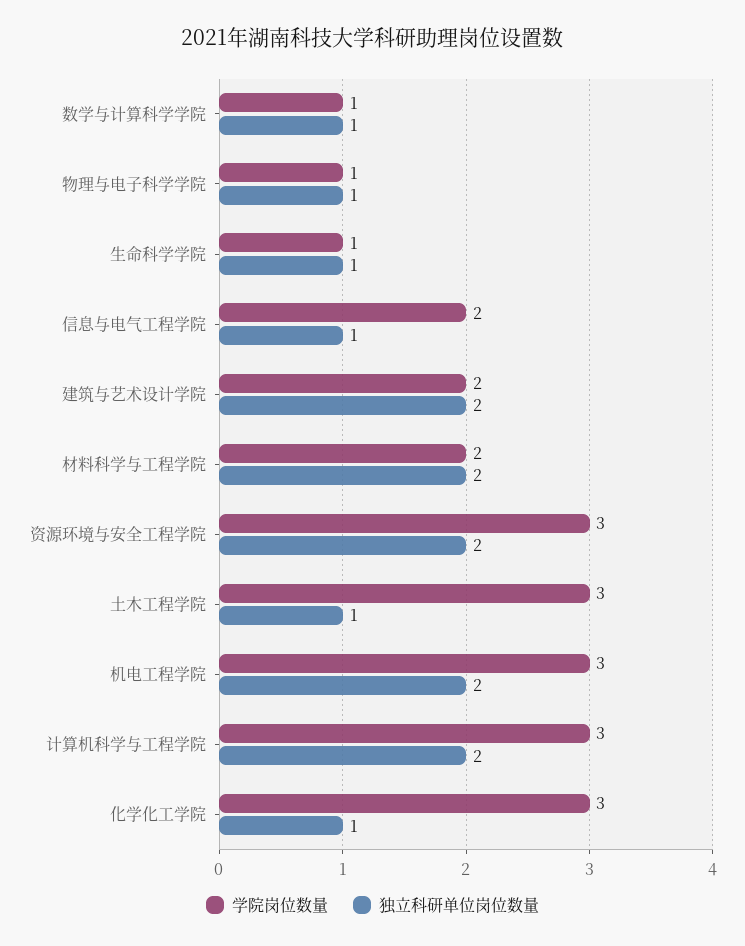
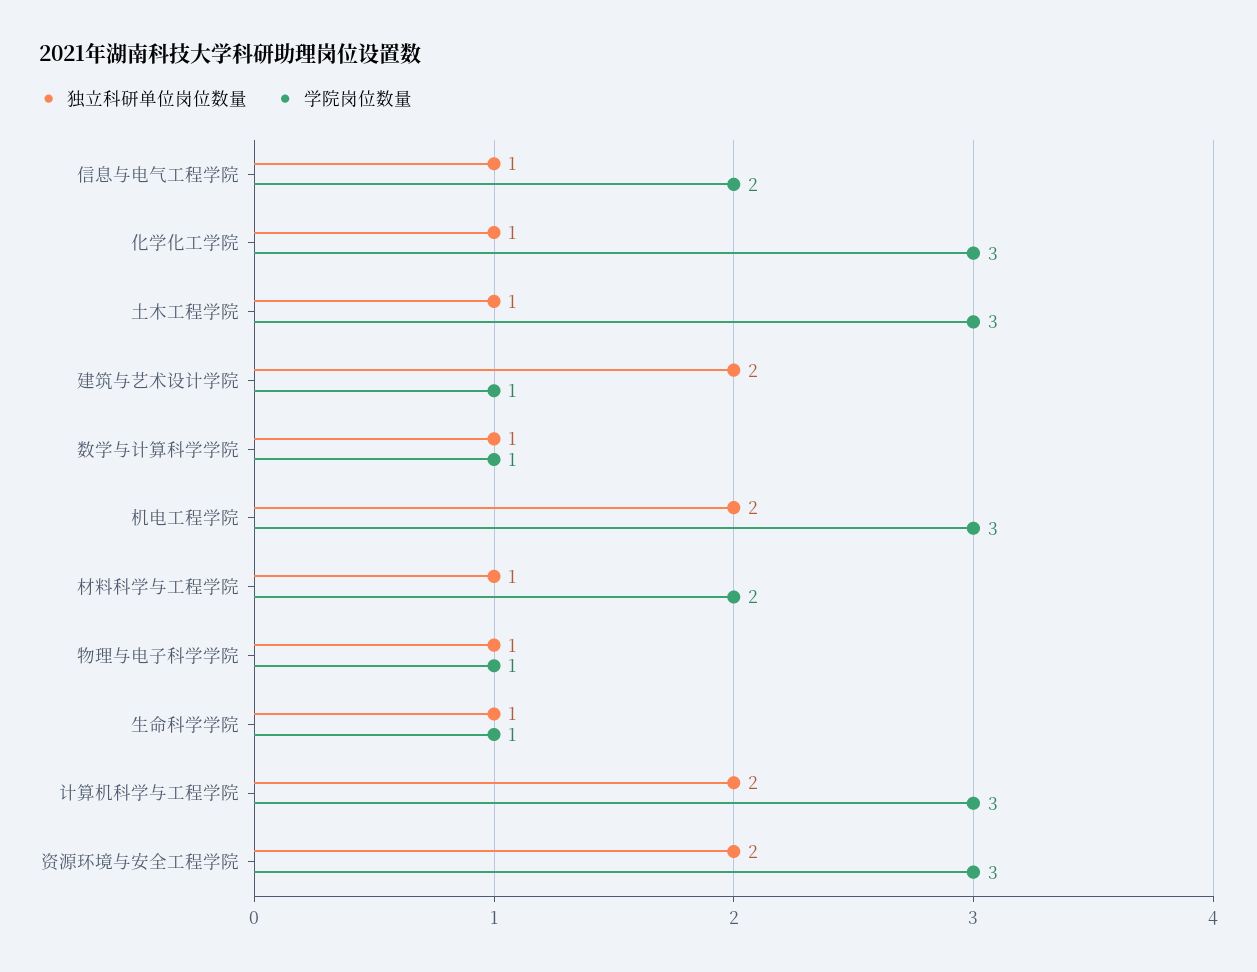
  {
    "学院岗位数量": {
      "数学与计算科学学院": 1,
      "物理与电子科学学院": 1,
      "生命科学学院": 1,
      "信息与电气工程学院": 2,
-     "建筑与艺术设计学院": 2,
+     "建筑与艺术设计学院": 1,
      "材料科学与工程学院": 2,
      "资源环境与安全工程学院": 3,
      "土木工程学院": 3,
      "机电工程学院": 3,
      "计算机科学与工程学院": 3,
      "化学化工学院": 3
    },
    "独立科研单位岗位数量": {
      "数学与计算科学学院": 1,
      "物理与电子科学学院": 1,
      "生命科学学院": 1,
      "信息与电气工程学院": 1,
      "建筑与艺术设计学院": 2,
-     "材料科学与工程学院": 2,
+     "材料科学与工程学院": 1,
      "资源环境与安全工程学院": 2,
      "土木工程学院": 1,
      "机电工程学院": 2,
      "计算机科学与工程学院": 2,
      "化学化工学院": 1
    }
  }

